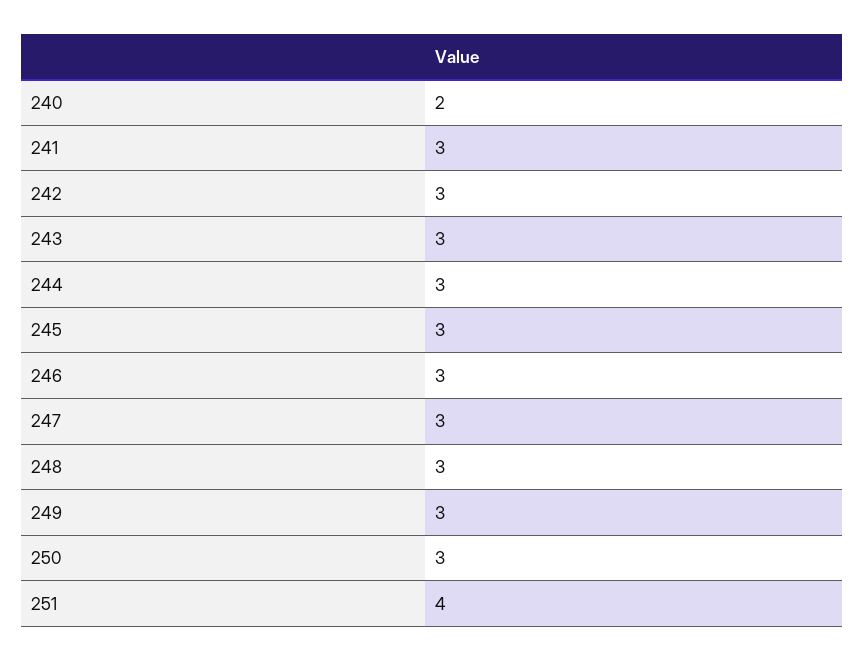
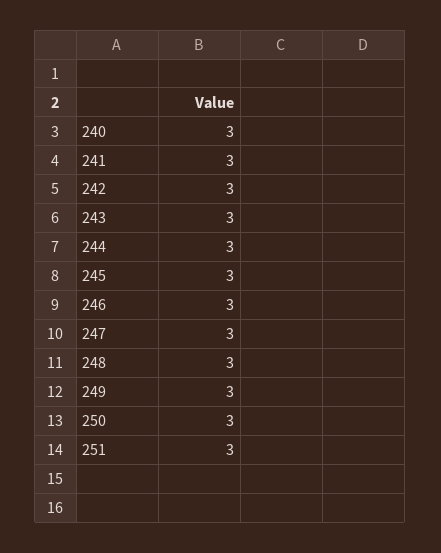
  {
-   "240": 2,
+   "240": 3,
    "241": 3,
    "242": 3,
    "243": 3,
    "244": 3,
    "245": 3,
    "246": 3,
    "247": 3,
    "248": 3,
    "249": 3,
    "250": 3,
-   "251": 4
+   "251": 3
  }

